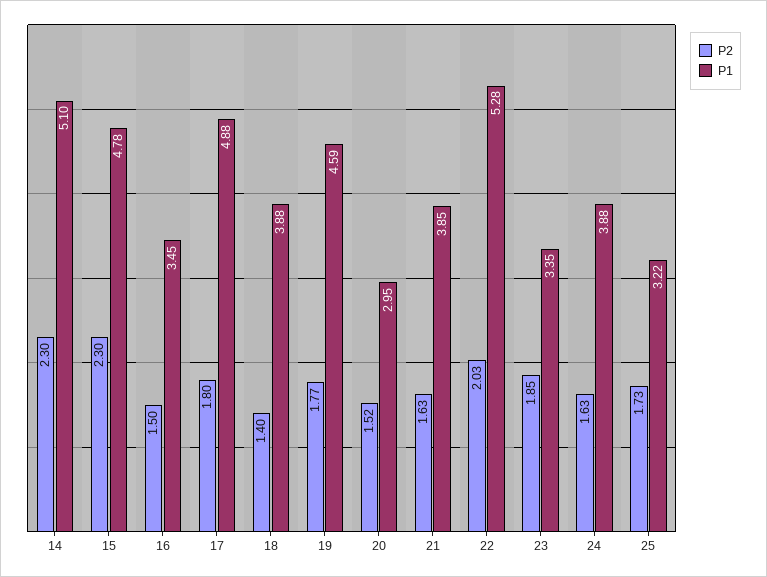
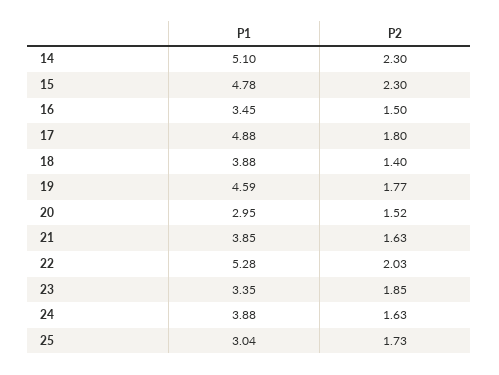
  {
    "P2": {
      "14": 2.3,
      "15": 2.3,
      "16": 1.5,
      "17": 1.8,
      "18": 1.4,
      "19": 1.77,
      "20": 1.52,
      "21": 1.63,
      "22": 2.03,
      "23": 1.85,
      "24": 1.63,
      "25": 1.73
    },
    "P1": {
      "14": 5.1,
      "15": 4.78,
      "16": 3.45,
      "17": 4.88,
      "18": 3.88,
      "19": 4.59,
      "20": 2.95,
      "21": 3.85,
      "22": 5.28,
      "23": 3.35,
      "24": 3.88,
-     "25": 3.22
+     "25": 3.04
    }
  }

